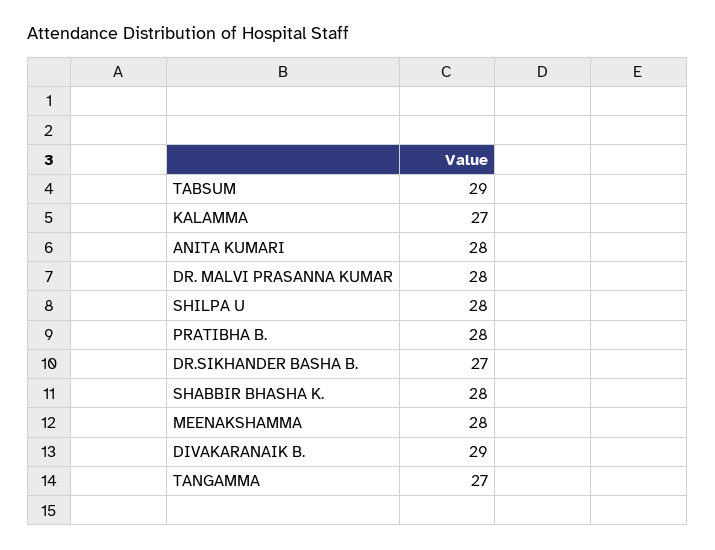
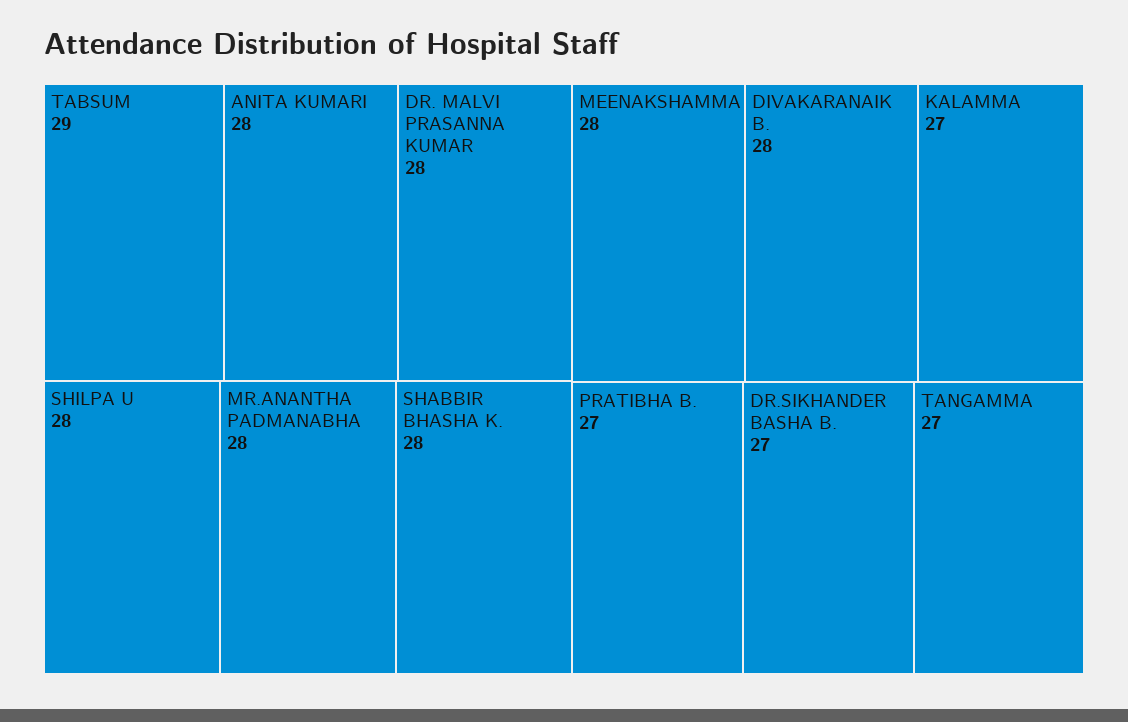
  {
    "TABSUM": 29,
    "KALAMMA": 27,
    "ANITA KUMARI": 28,
    "DR. MALVI PRASANNA KUMAR": 28,
    "SHILPA U": 28,
-   "PRATIBHA B.": 28,
+   "PRATIBHA B.": 27,
    "DR.SIKHANDER BASHA B.": 27,
    "SHABBIR BHASHA K.": 28,
    "MEENAKSHAMMA": 28,
-   "DIVAKARANAIK B.": 29,
+   "DIVAKARANAIK B.": 28,
-   "TANGAMMA": 27
+   "TANGAMMA": 27,
+   "MR.ANANTHA PADMANABHA": 28
  }

